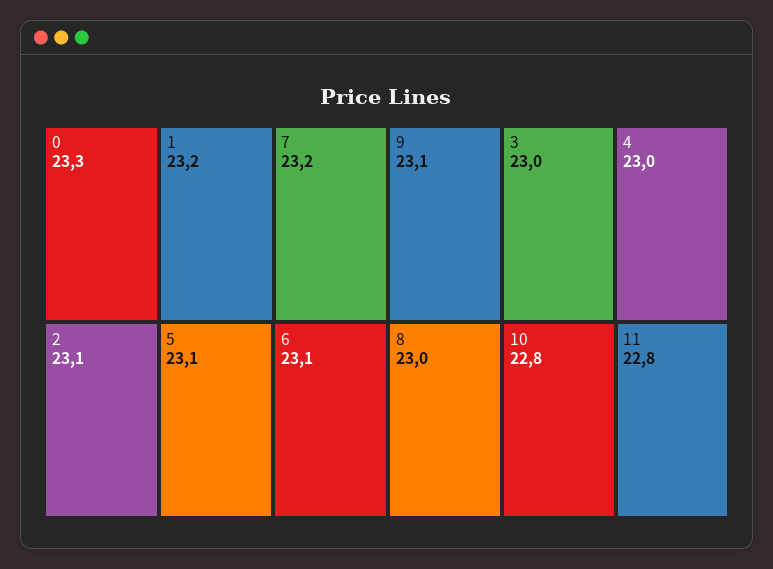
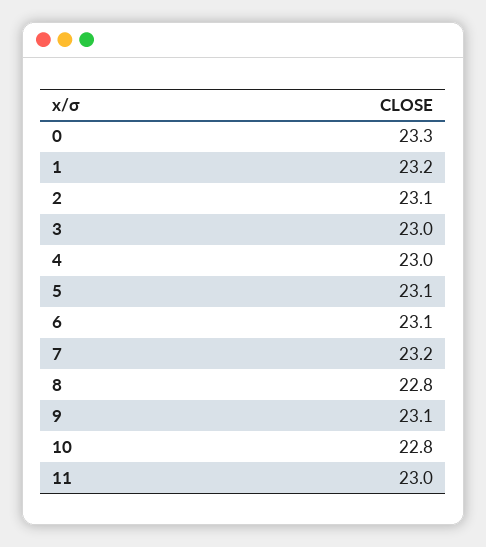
  {
    "0": 23.3,
    "1": 23.2,
    "7": 23.2,
    "2": 23.1,
    "5": 23.1,
    "6": 23.1,
    "9": 23.1,
    "3": 23,
    "4": 23,
-   "8": 23,
+   "8": 22.8,
    "10": 22.8,
-   "11": 22.8
+   "11": 23
  }

